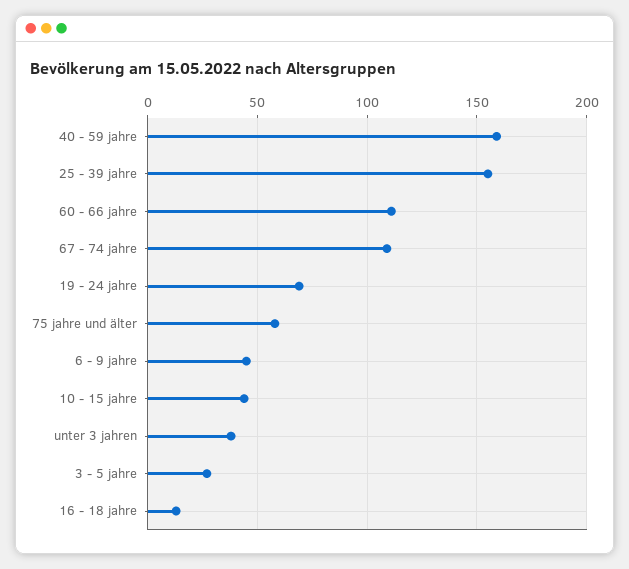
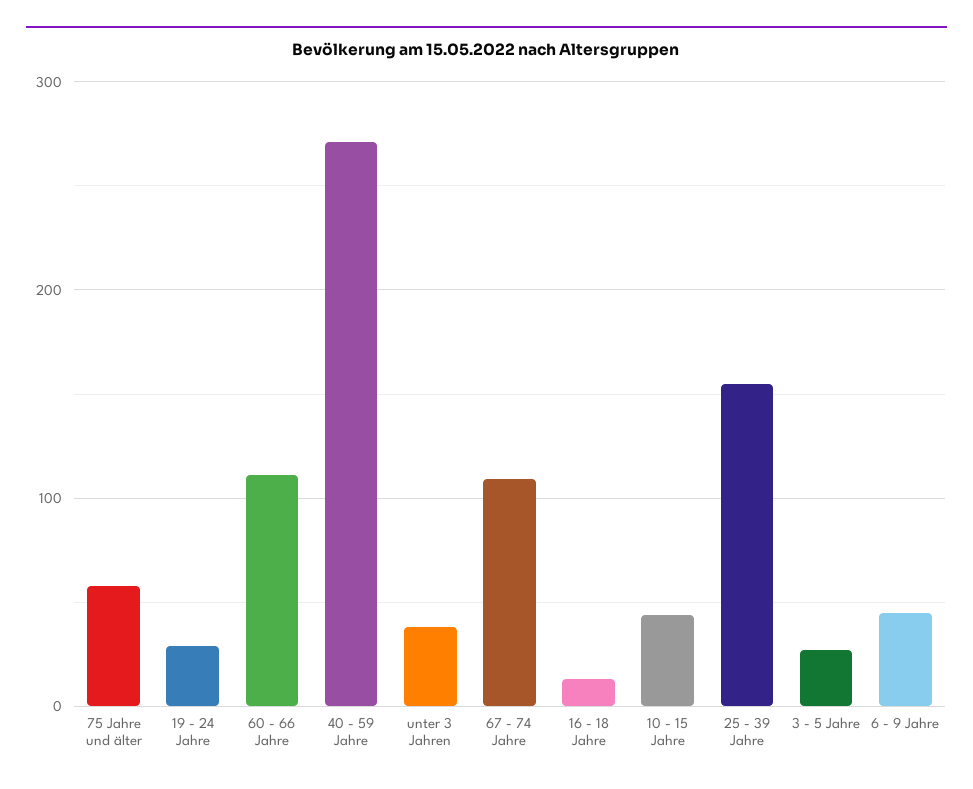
  {
-   "40 - 59 jahre": 160,
+   "40 - 59 jahre": 270,
    "25 - 39 jahre": 155,
    "60 - 66 jahre": 110,
    "67 - 74 jahre": 110,
-   "19 - 24 jahre": 70,
+   "19 - 24 jahre": 30,
    "75 jahre und älter": 60,
    "6 - 9 jahre": 45,
    "10 - 15 jahre": 45,
    "unter 3 jahren": 40,
    "3 - 5 jahre": 25,
    "16 - 18 jahre": 15
  }

